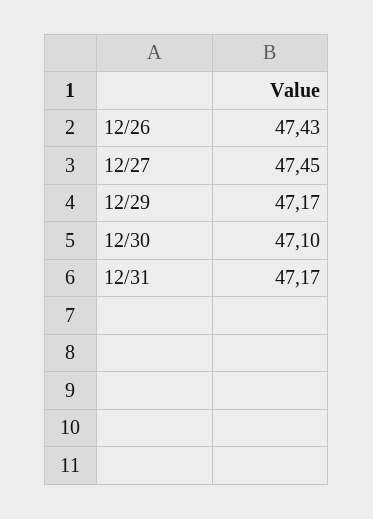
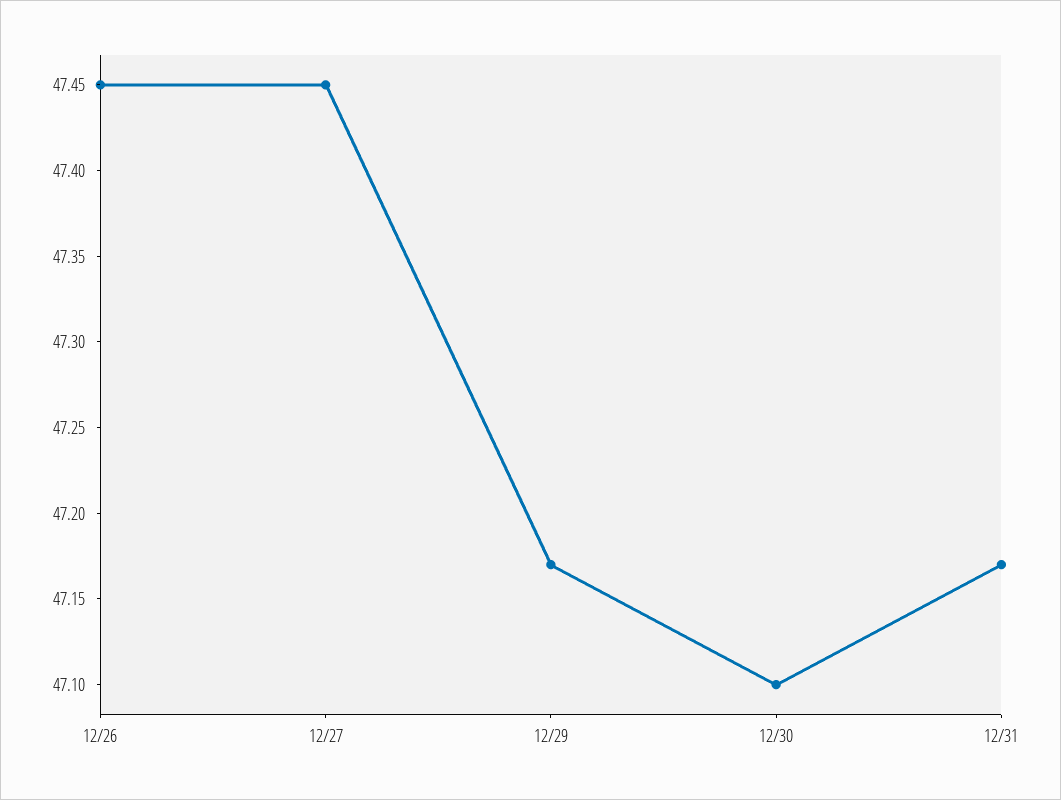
  {
-   "12/26": 47.43,
+   "12/26": 47.45,
    "12/27": 47.45,
    "12/29": 47.17,
    "12/30": 47.1,
    "12/31": 47.17
  }

